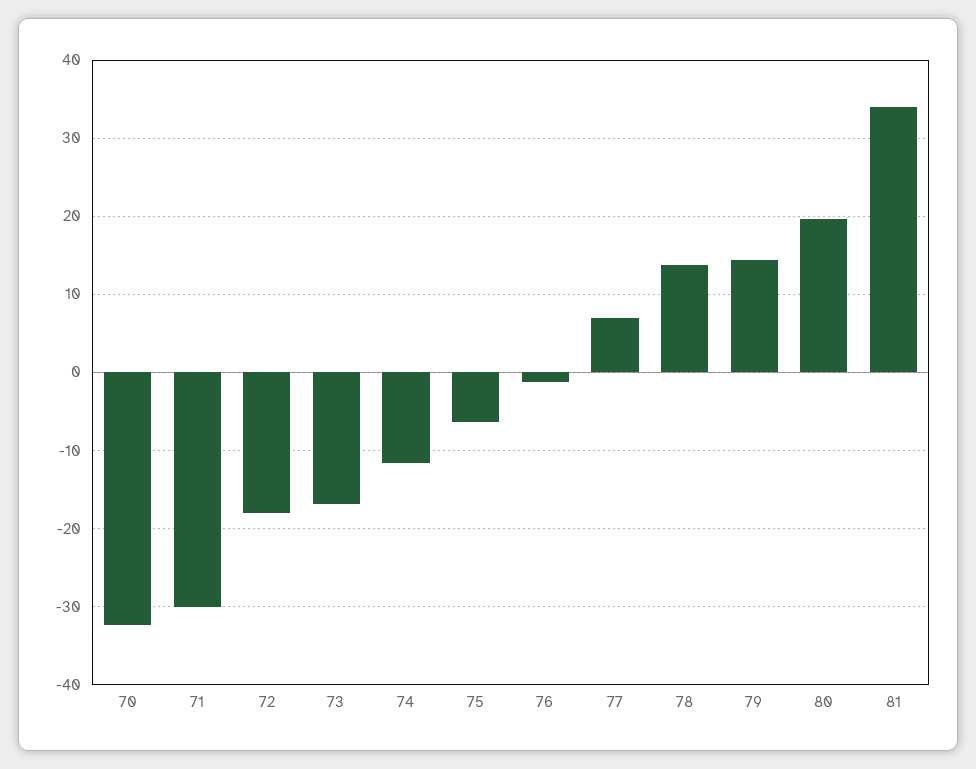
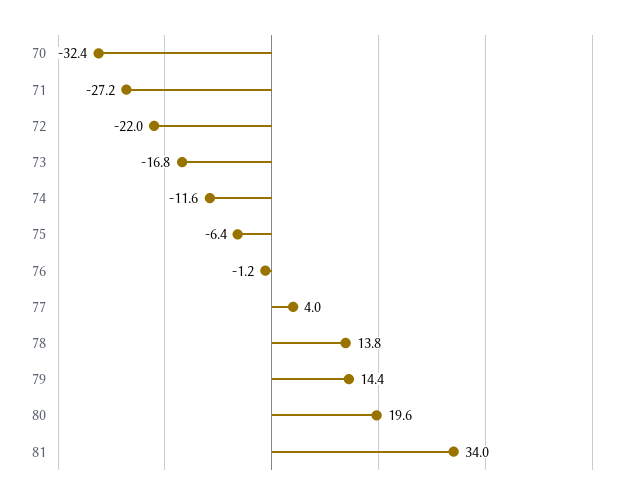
  {
    "70": -32.4,
-   "71": -30,
+   "71": -27.2,
-   "72": -18,
+   "72": -22,
    "73": -16.8,
    "74": -11.6,
    "75": -6.4,
    "76": -1.2,
-   "77": 7,
+   "77": 4,
    "78": 13.8,
    "79": 14.4,
    "80": 19.6,
    "81": 34
  }

